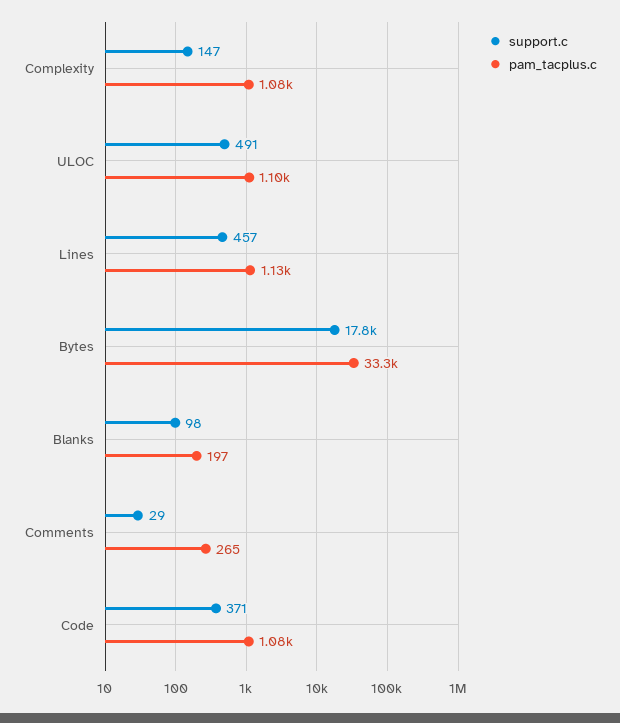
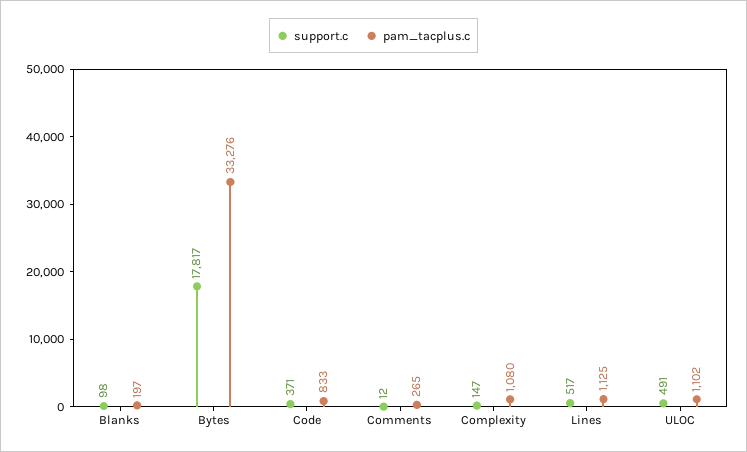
  {
    "support.c": {
      "Complexity": 147,
      "ULOC": 491,
-     "Lines": 457,
+     "Lines": 517,
      "Bytes": 17817,
      "Blanks": 98,
-     "Comments": 29,
+     "Comments": 12,
      "Code": 371
    },
    "pam_tacplus.c": {
      "Complexity": 1080,
      "ULOC": 1102,
      "Lines": 1125,
      "Bytes": 33276,
      "Blanks": 197,
      "Comments": 265,
-     "Code": 1080
+     "Code": 833
    }
  }

